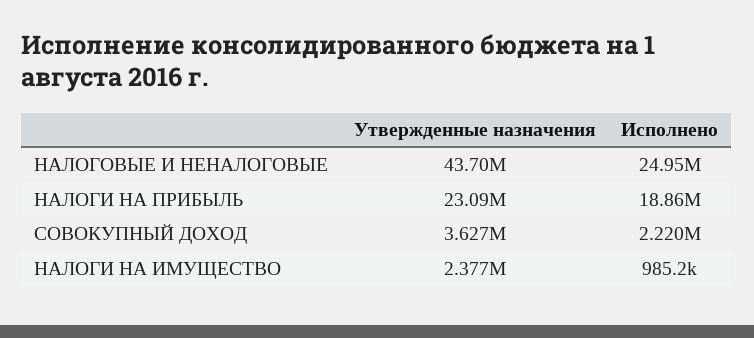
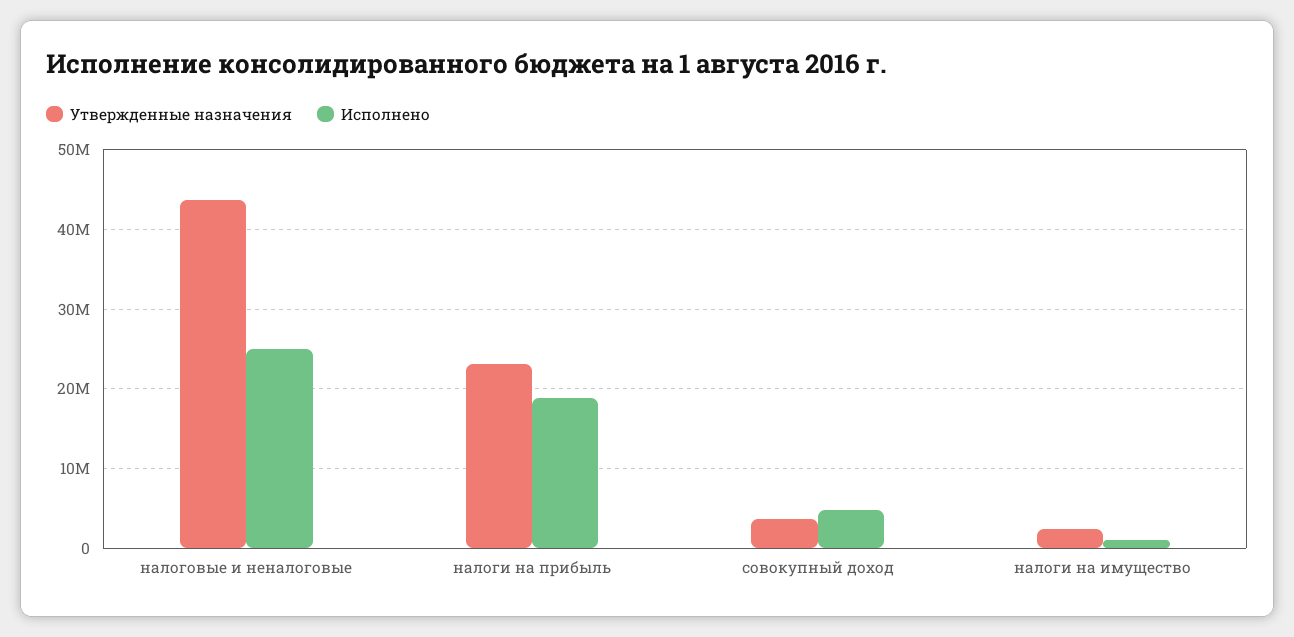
  {
    "Утвержденные назначения": {
      "НАЛОГОВЫЕ И НЕНАЛОГОВЫЕ": 43700000,
      "НАЛОГИ НА ПРИБЫЛЬ": 23090000,
      "СОВОКУПНЫЙ ДОХОД": 3627000,
      "НАЛОГИ НА ИМУЩЕСТВО": 2377000
    },
    "Исполнено": {
      "НАЛОГОВЫЕ И НЕНАЛОГОВЫЕ": 24950000,
      "НАЛОГИ НА ПРИБЫЛЬ": 18860000,
-     "СОВОКУПНЫЙ ДОХОД": 2220000,
+     "СОВОКУПНЫЙ ДОХОД": 5000000,
      "НАЛОГИ НА ИМУЩЕСТВО": 985200
    }
  }

